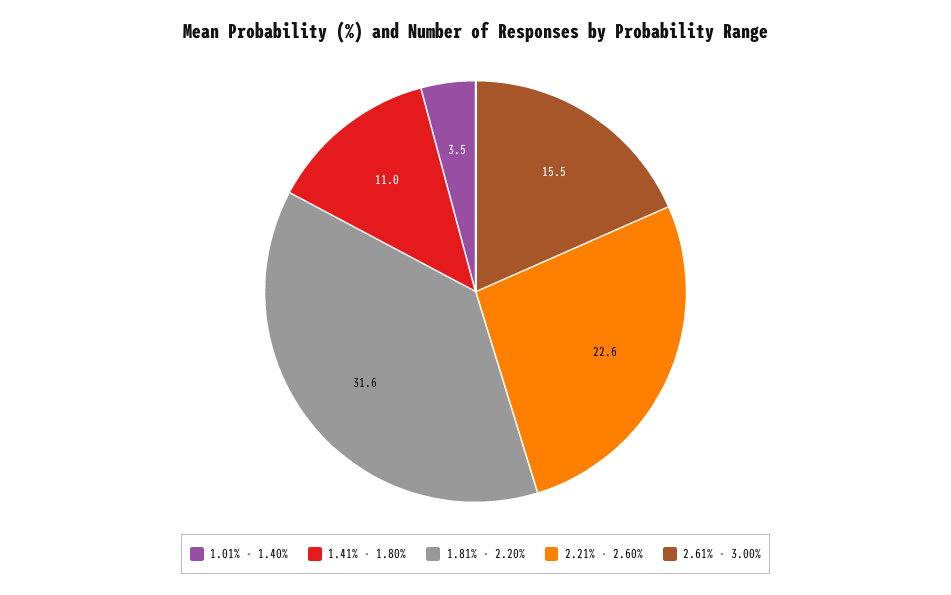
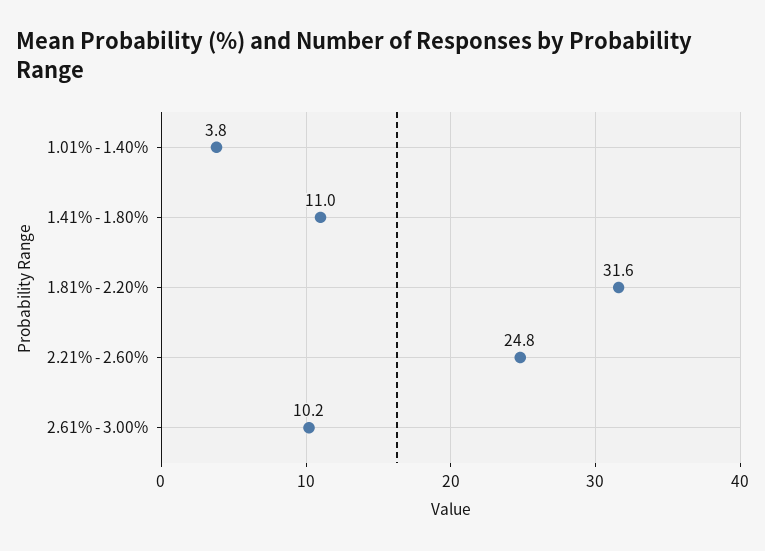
  {
-   "1.01% - 1.40%": 3.5,
+   "1.01% - 1.40%": 3.8,
    "1.41% - 1.80%": 11,
    "1.81% - 2.20%": 31.6,
-   "2.21% - 2.60%": 22.6,
+   "2.21% - 2.60%": 24.8,
-   "2.61% - 3.00%": 15.5
+   "2.61% - 3.00%": 10.2
  }

